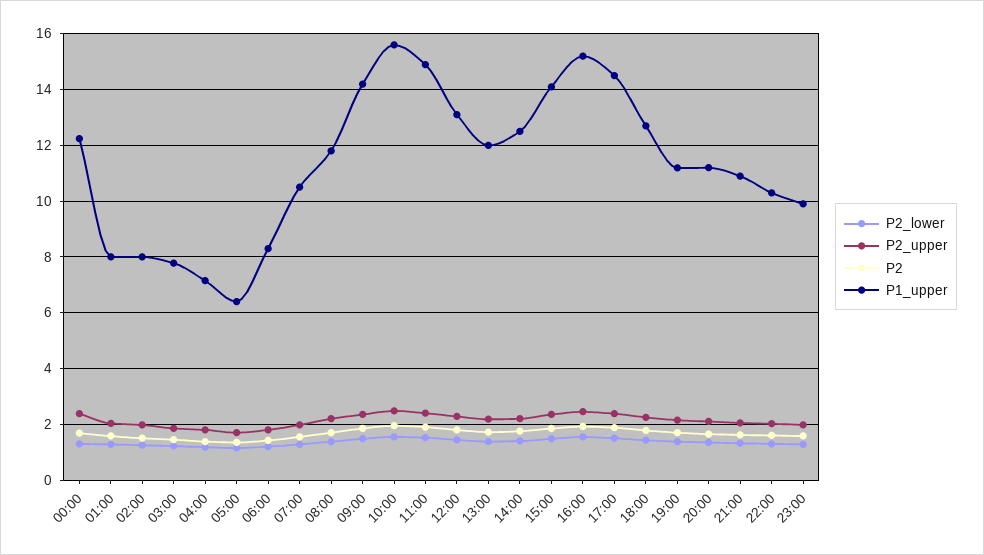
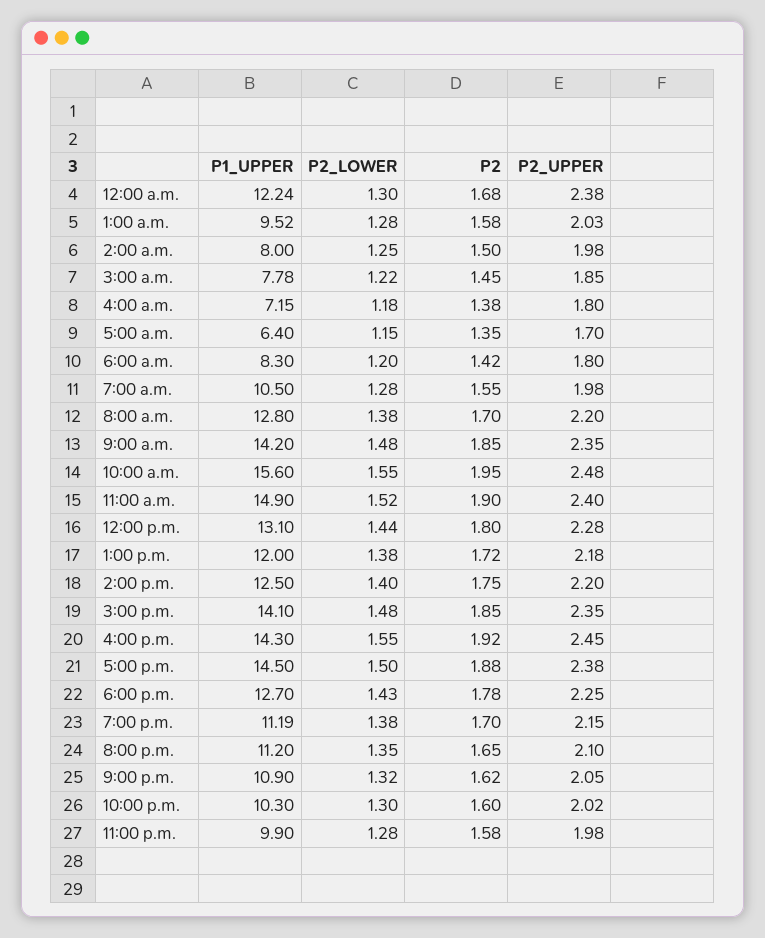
  {
    "P2_lower": {
      "00:00": 1.3,
      "01:00": 1.28,
      "02:00": 1.25,
      "03:00": 1.22,
      "04:00": 1.18,
      "05:00": 1.15,
      "06:00": 1.2,
      "07:00": 1.28,
      "08:00": 1.38,
      "09:00": 1.48,
      "10:00": 1.55,
      "11:00": 1.52,
      "12:00": 1.44,
      "13:00": 1.38,
      "14:00": 1.4,
      "15:00": 1.48,
      "16:00": 1.55,
      "17:00": 1.5,
      "18:00": 1.43,
      "19:00": 1.38,
      "20:00": 1.35,
      "21:00": 1.32,
      "22:00": 1.3,
      "23:00": 1.28
    },
    "P2_upper": {
      "00:00": 2.38,
      "01:00": 2.03,
      "02:00": 1.98,
      "03:00": 1.85,
      "04:00": 1.8,
      "05:00": 1.7,
      "06:00": 1.8,
      "07:00": 1.98,
      "08:00": 2.2,
      "09:00": 2.35,
      "10:00": 2.48,
      "11:00": 2.4,
      "12:00": 2.28,
      "13:00": 2.18,
      "14:00": 2.2,
      "15:00": 2.35,
      "16:00": 2.45,
      "17:00": 2.38,
      "18:00": 2.25,
      "19:00": 2.15,
      "20:00": 2.1,
      "21:00": 2.05,
      "22:00": 2.02,
      "23:00": 1.98
    },
    "P2": {
      "00:00": 1.68,
      "01:00": 1.58,
      "02:00": 1.5,
      "03:00": 1.45,
      "04:00": 1.38,
      "05:00": 1.35,
      "06:00": 1.42,
      "07:00": 1.55,
      "08:00": 1.7,
      "09:00": 1.85,
      "10:00": 1.95,
      "11:00": 1.9,
      "12:00": 1.8,
      "13:00": 1.72,
      "14:00": 1.75,
      "15:00": 1.85,
      "16:00": 1.92,
      "17:00": 1.88,
      "18:00": 1.78,
      "19:00": 1.7,
      "20:00": 1.65,
      "21:00": 1.62,
      "22:00": 1.6,
      "23:00": 1.58
    },
    "P1_upper": {
      "00:00": 12.24,
-     "01:00": 8,
+     "01:00": 9.52,
      "02:00": 8,
      "03:00": 7.78,
      "04:00": 7.15,
      "05:00": 6.4,
      "06:00": 8.3,
      "07:00": 10.5,
-     "08:00": 11.75,
+     "08:00": 12.8,
      "09:00": 14.2,
      "10:00": 15.6,
      "11:00": 14.9,
      "12:00": 13.1,
      "13:00": 12,
      "14:00": 12.5,
      "15:00": 14.1,
-     "16:00": 15.25,
+     "16:00": 14.3,
      "17:00": 14.5,
      "18:00": 12.7,
      "19:00": 11.19,
      "20:00": 11.2,
      "21:00": 10.9,
      "22:00": 10.3,
      "23:00": 9.9
    }
  }

